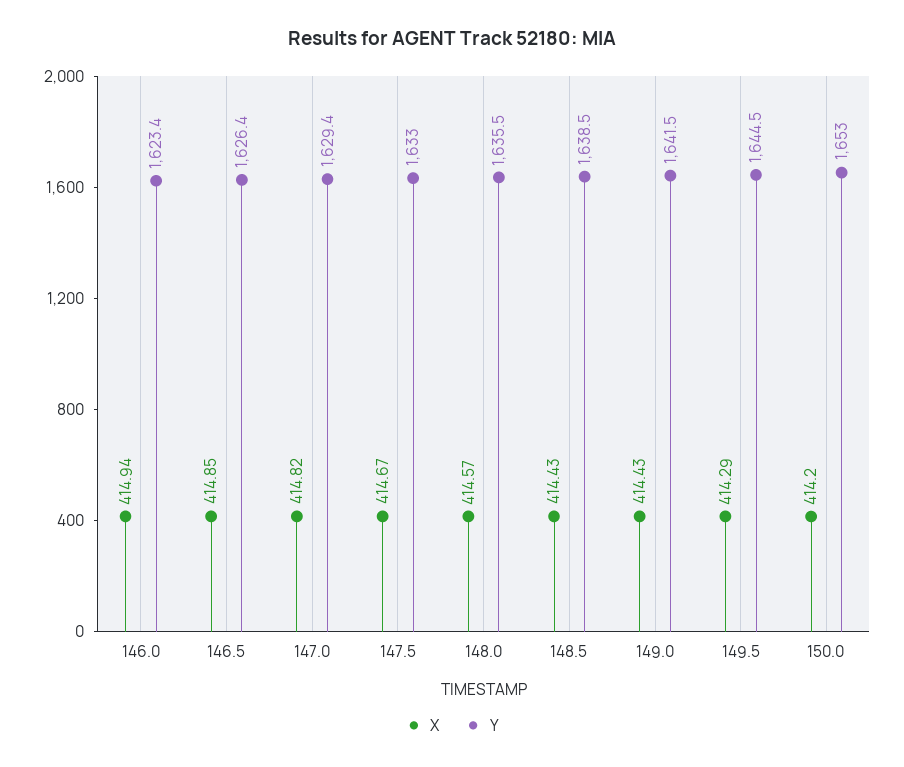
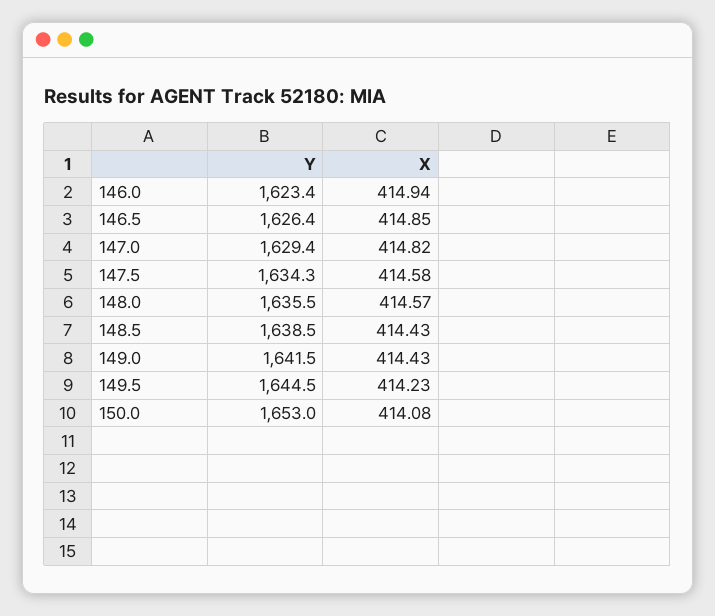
  {
    "X": {
      "146.0": 414.94,
      "146.5": 414.85,
      "147.0": 414.82,
-     "147.5": 414.67,
+     "147.5": 414.58,
      "148.0": 414.57,
      "148.5": 414.43,
      "149.0": 414.43,
-     "149.5": 414.29,
+     "149.5": 414.23,
-     "150.0": 414.2
+     "150.0": 414.08
    },
    "Y": {
      "146.0": 1623.4,
      "146.5": 1626.4,
      "147.0": 1629.4,
-     "147.5": 1633,
+     "147.5": 1634.3,
      "148.0": 1635.5,
      "148.5": 1638.5,
      "149.0": 1641.5,
      "149.5": 1644.5,
      "150.0": 1653
    }
  }

